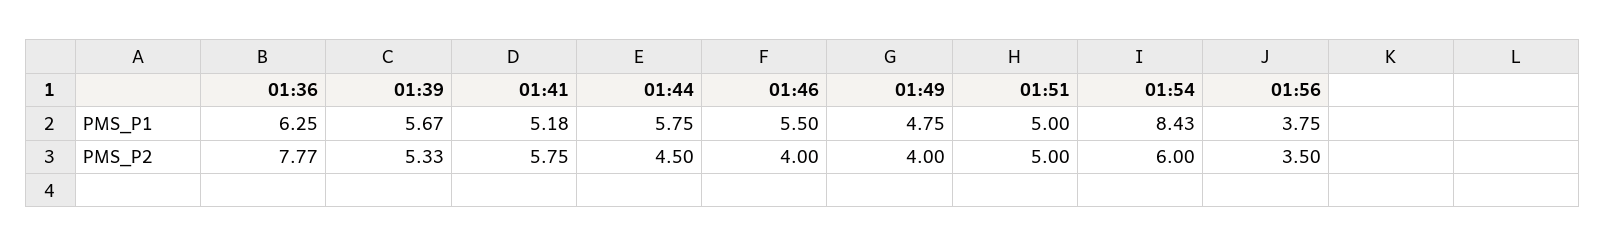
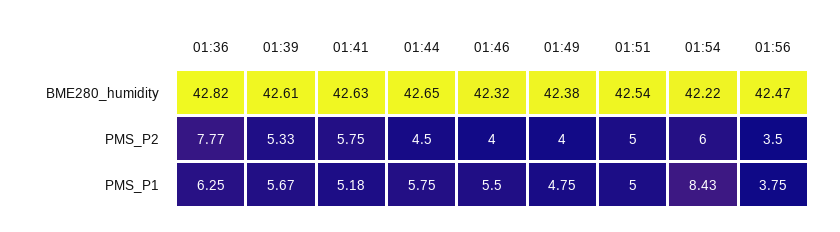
  {
    "01:36": {
      "PMS_P1": 6.25,
-     "PMS_P2": 7.77
+     "PMS_P2": 7.77,
+     "BME280_humidity": 42.82
    },
    "01:39": {
      "PMS_P1": 5.67,
-     "PMS_P2": 5.33
+     "PMS_P2": 5.33,
+     "BME280_humidity": 42.61
    },
    "01:41": {
      "PMS_P1": 5.18,
-     "PMS_P2": 5.75
+     "PMS_P2": 5.75,
+     "BME280_humidity": 42.63
    },
    "01:44": {
      "PMS_P1": 5.75,
-     "PMS_P2": 4.5
+     "PMS_P2": 4.5,
+     "BME280_humidity": 42.65
    },
    "01:46": {
      "PMS_P1": 5.5,
-     "PMS_P2": 4
+     "PMS_P2": 4,
+     "BME280_humidity": 42.32
    },
    "01:49": {
      "PMS_P1": 4.75,
-     "PMS_P2": 4
+     "PMS_P2": 4,
+     "BME280_humidity": 42.38
    },
    "01:51": {
      "PMS_P1": 5,
-     "PMS_P2": 5
+     "PMS_P2": 5,
+     "BME280_humidity": 42.54
    },
    "01:54": {
      "PMS_P1": 8.43,
-     "PMS_P2": 6
+     "PMS_P2": 6,
+     "BME280_humidity": 42.22
    },
    "01:56": {
      "PMS_P1": 3.75,
-     "PMS_P2": 3.5
+     "PMS_P2": 3.5,
+     "BME280_humidity": 42.47
    }
  }

